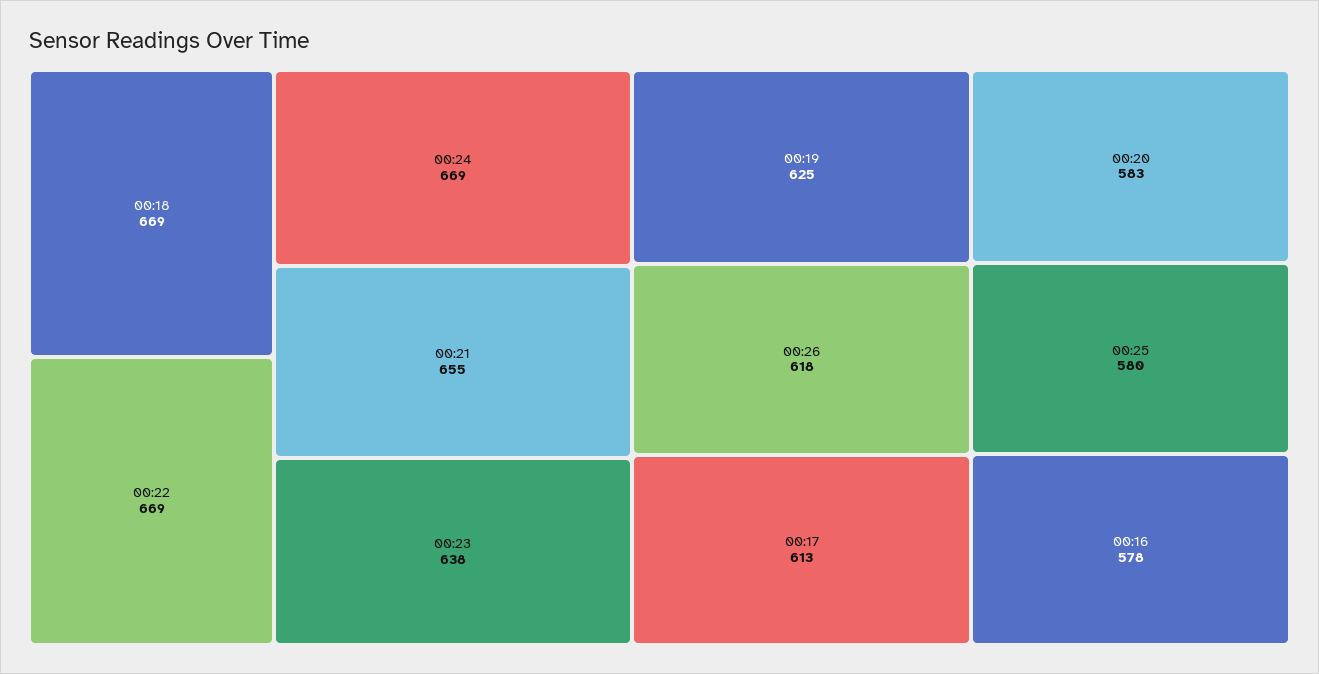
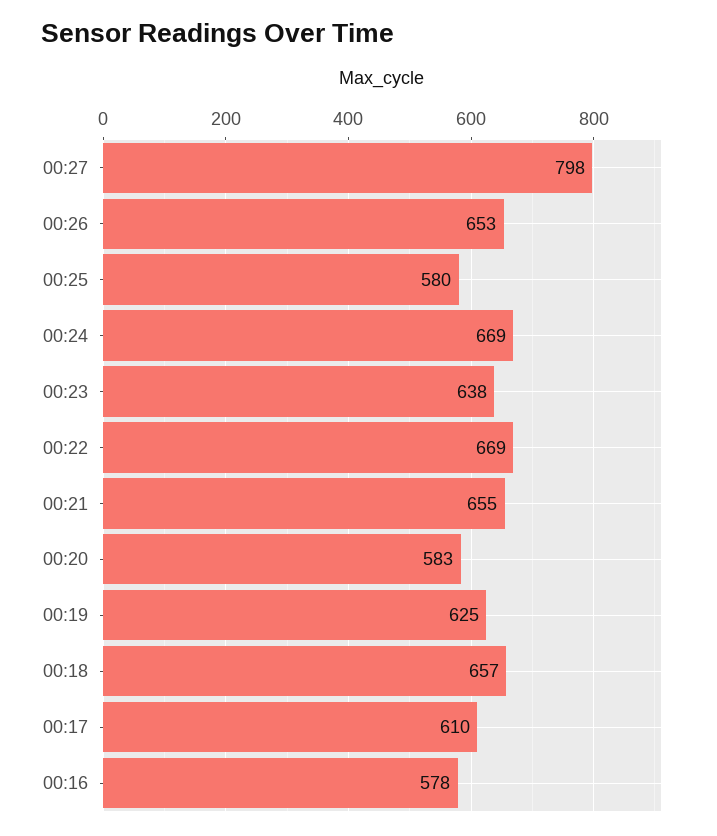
  {
-   "00:18": 669,
+   "00:18": 657,
    "00:22": 669,
    "00:24": 669,
    "00:21": 655,
    "00:23": 638,
    "00:19": 625,
-   "00:26": 618,
+   "00:26": 653,
-   "00:17": 613,
+   "00:17": 610,
    "00:20": 583,
    "00:25": 580,
-   "00:16": 578
+   "00:16": 578,
+   "00:27": 798
  }

